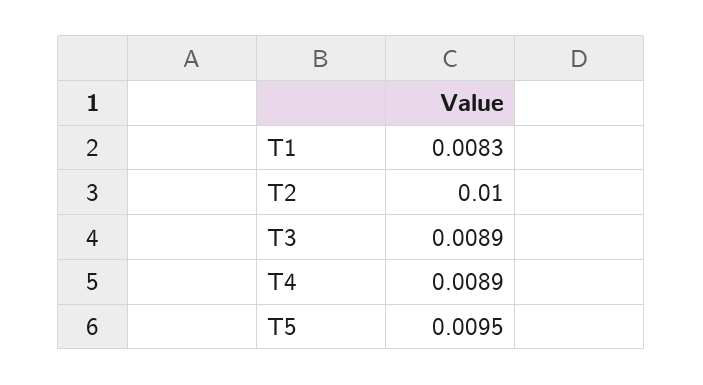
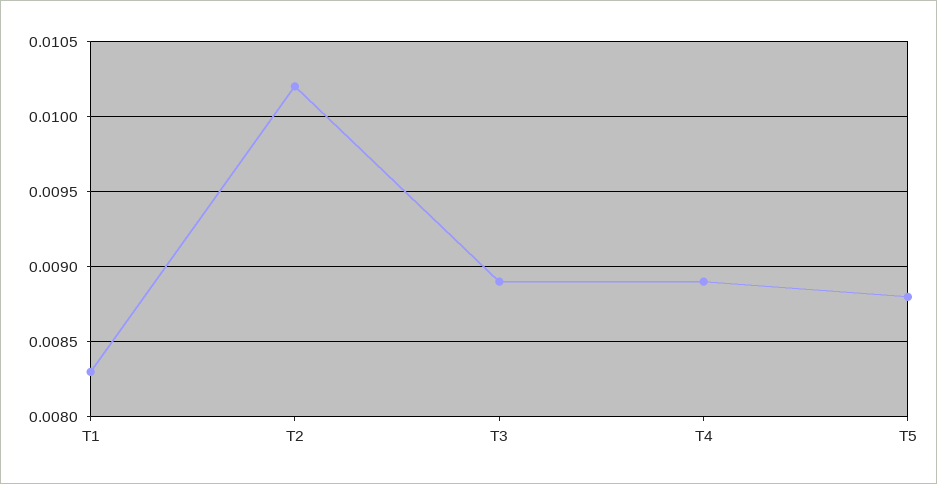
  {
    "T1": 0.0083,
-   "T2": 0.01,
+   "T2": 0.0102,
    "T3": 0.0089,
    "T4": 0.0089,
-   "T5": 0.0095
+   "T5": 0.0088
  }

